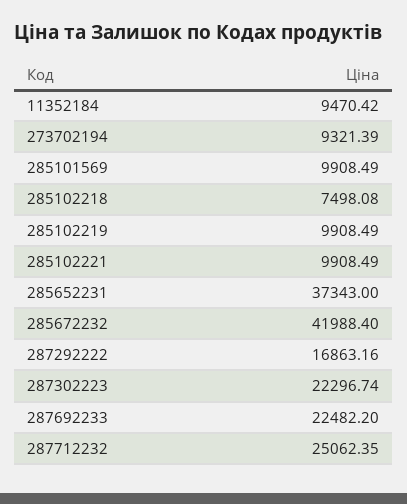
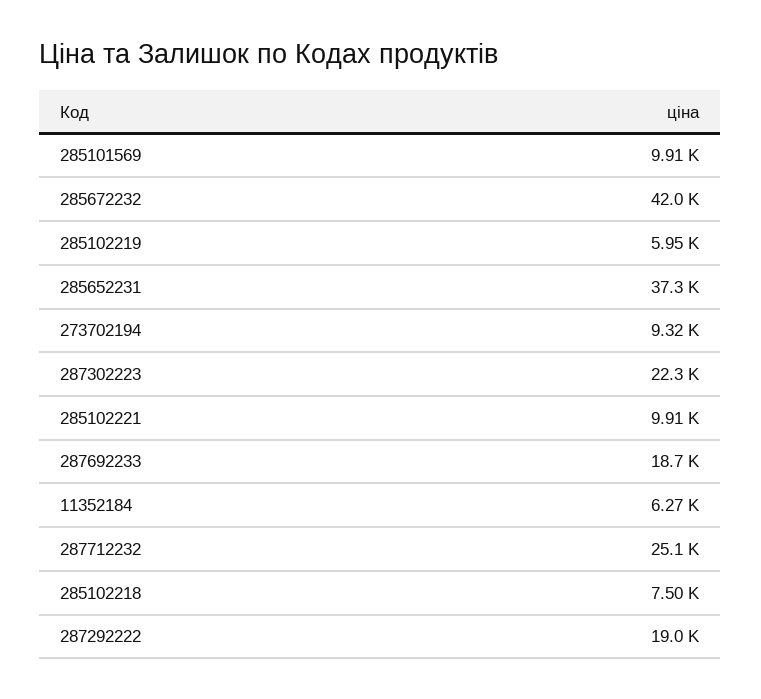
  {
-   "11352184": 9470.42,
+   "11352184": 6270,
    "273702194": 9321.39,
    "285101569": 9908.49,
    "285102218": 7498.08,
-   "285102219": 9908.49,
+   "285102219": 5950,
    "285102221": 9908.49,
    "285652231": 37343,
    "285672232": 41988.4,
-   "287292222": 16863.16,
+   "287292222": 19000,
    "287302223": 22296.74,
-   "287692233": 22482.2,
+   "287692233": 18700,
    "287712232": 25062.35
  }

